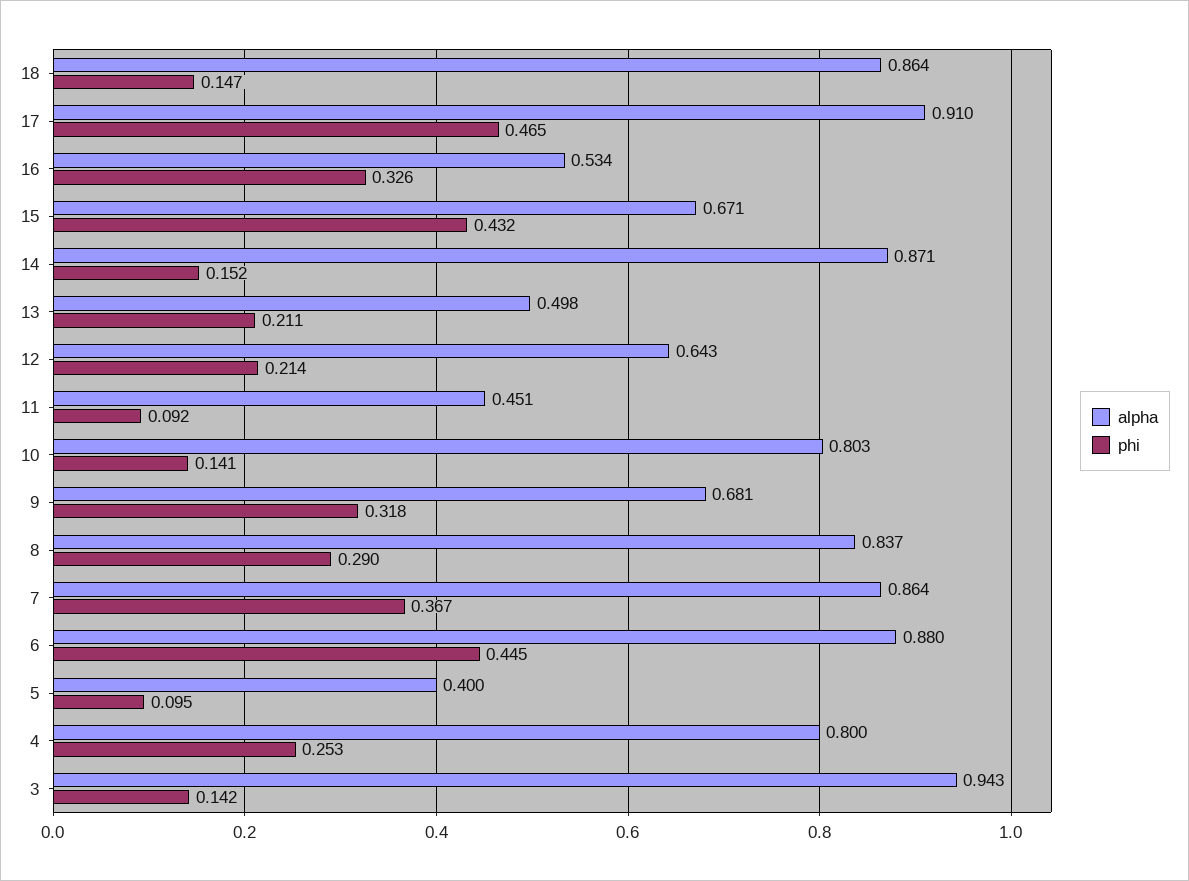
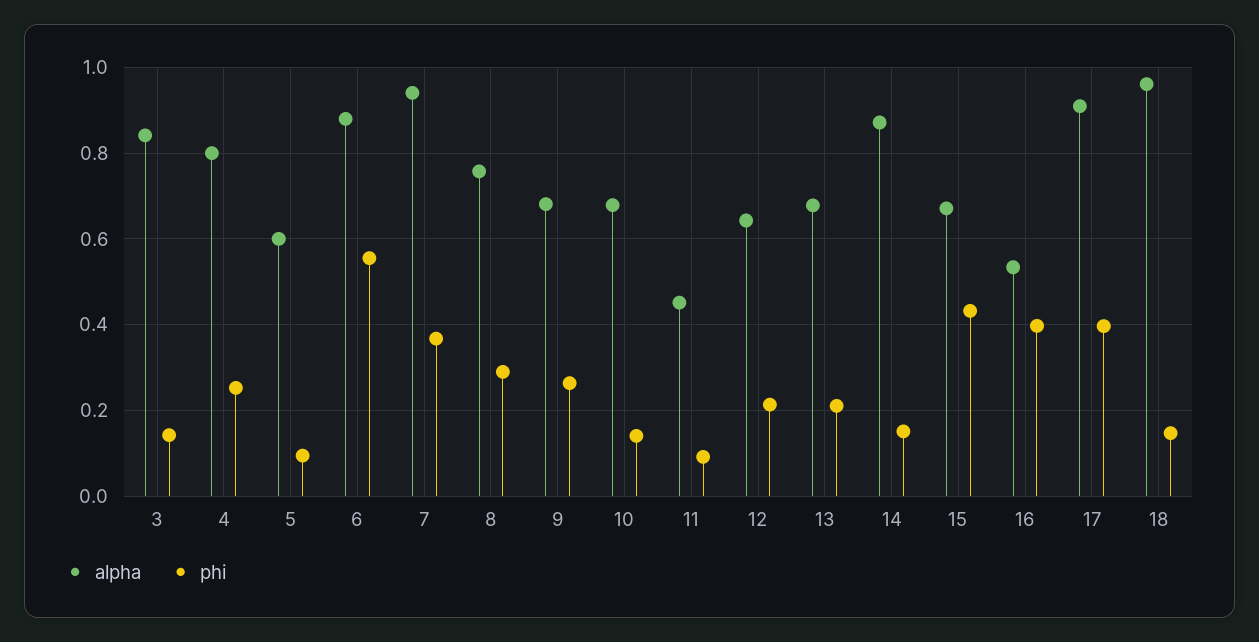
  {
    "alpha": {
-     "18": 0.864,
+     "18": 0.96,
      "17": 0.91,
      "16": 0.534,
      "15": 0.671,
      "14": 0.871,
-     "13": 0.498,
+     "13": 0.68,
      "12": 0.643,
      "11": 0.451,
-     "10": 0.803,
+     "10": 0.68,
      "9": 0.681,
-     "8": 0.837,
+     "8": 0.76,
-     "7": 0.864,
+     "7": 0.94,
      "6": 0.88,
-     "5": 0.4,
+     "5": 0.6,
      "4": 0.8,
-     "3": 0.943
+     "3": 0.84
    },
    "phi": {
      "18": 0.147,
-     "17": 0.465,
+     "17": 0.4,
-     "16": 0.326,
+     "16": 0.4,
      "15": 0.432,
      "14": 0.152,
      "13": 0.211,
      "12": 0.214,
      "11": 0.092,
      "10": 0.141,
-     "9": 0.318,
+     "9": 0.26,
      "8": 0.29,
      "7": 0.367,
-     "6": 0.445,
+     "6": 0.56,
      "5": 0.095,
      "4": 0.253,
      "3": 0.142
    }
  }

